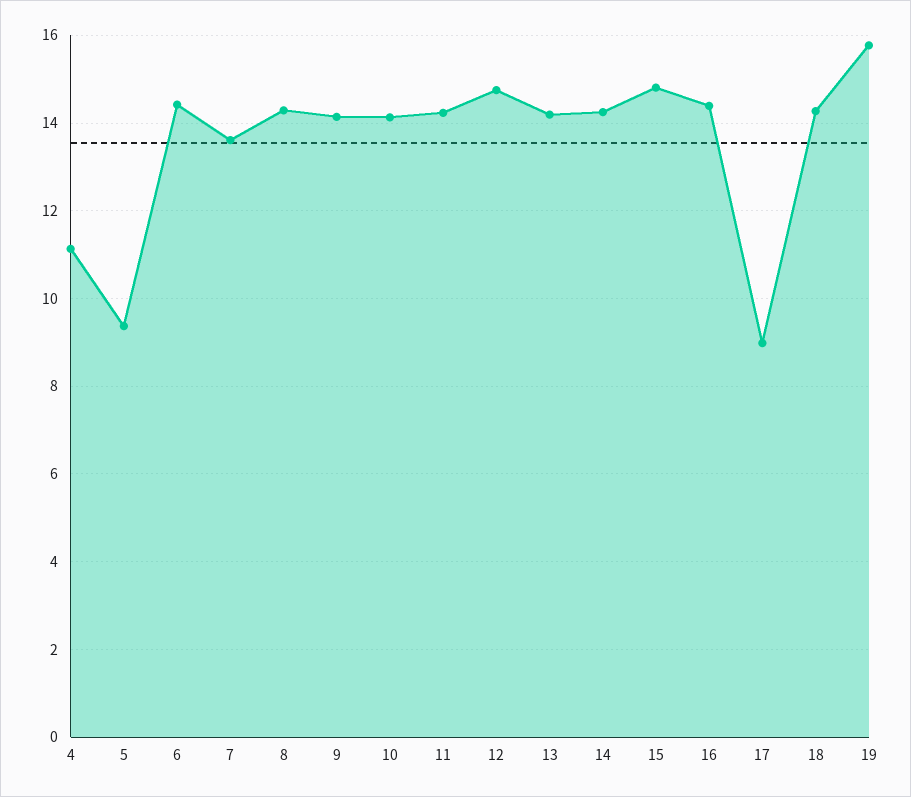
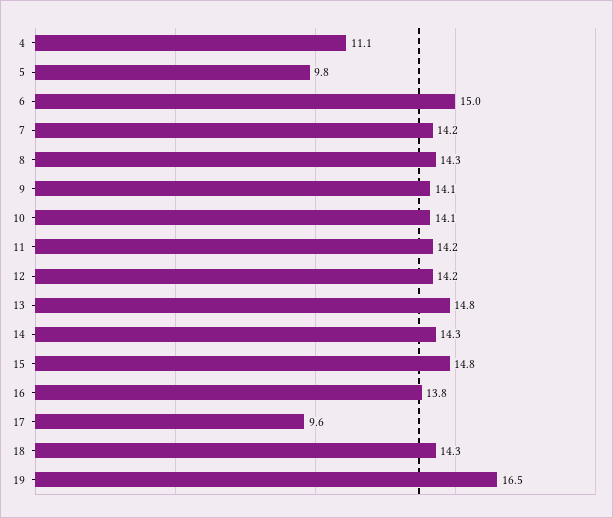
  {
    "4": 11.1,
-   "5": 9.4,
+   "5": 9.8,
-   "6": 14.4,
+   "6": 15,
-   "7": 13.6,
+   "7": 14.2,
    "8": 14.3,
    "9": 14.1,
    "10": 14.1,
    "11": 14.2,
-   "12": 14.8,
+   "12": 14.2,
-   "13": 14.2,
+   "13": 14.8,
    "14": 14.3,
    "15": 14.8,
-   "16": 14.4,
+   "16": 13.8,
-   "17": 9,
+   "17": 9.6,
    "18": 14.3,
-   "19": 15.8
+   "19": 16.5
  }

